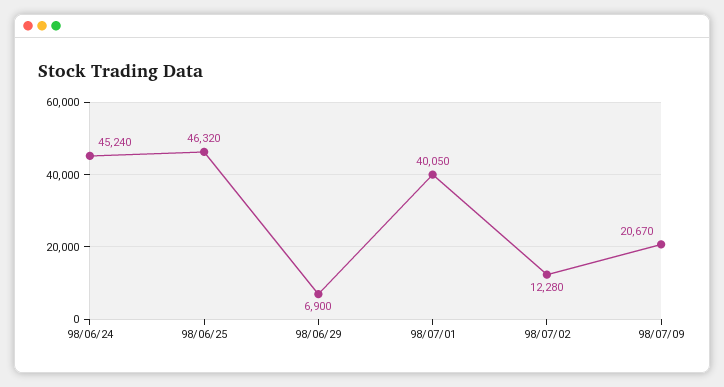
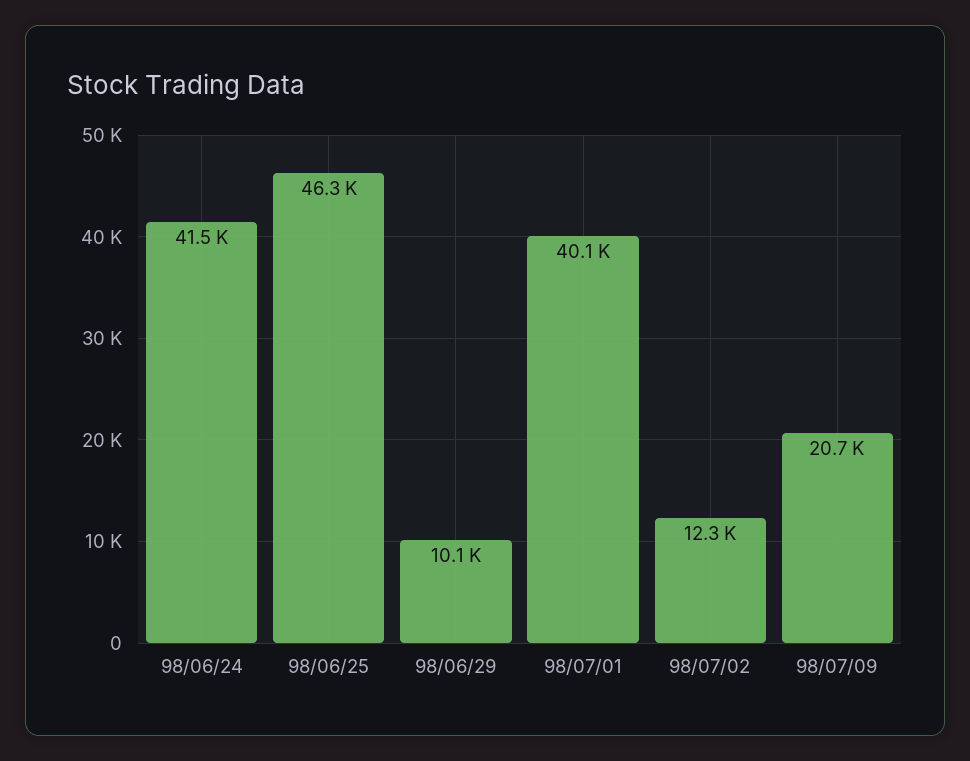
  {
-   "98/06/24": 45240,
+   "98/06/24": 41500,
    "98/06/25": 46320,
-   "98/06/29": 6900,
+   "98/06/29": 10100,
    "98/07/01": 40050,
    "98/07/02": 12280,
    "98/07/09": 20670
  }

